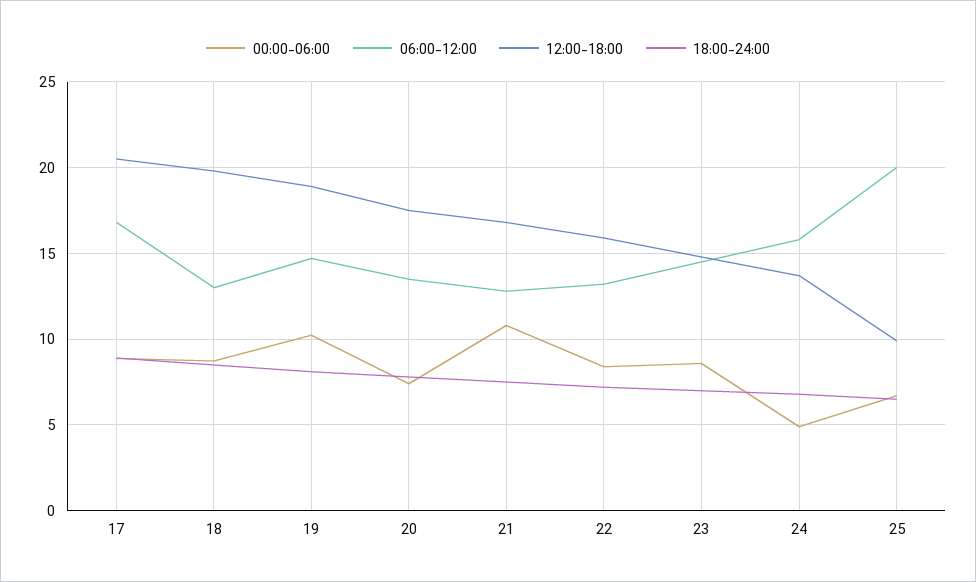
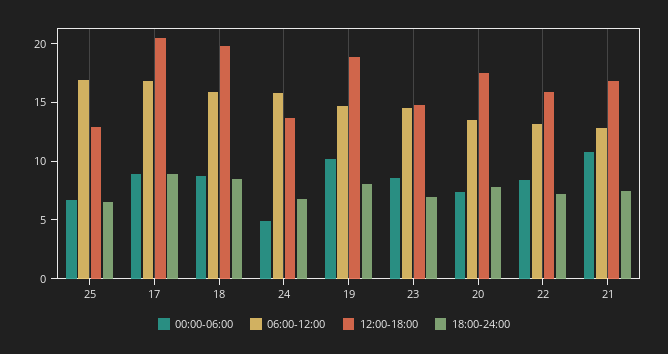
  {
    "00:00-06:00": {
      "17": 9,
      "18": 8.5,
      "19": 10,
      "20": 7.5,
      "21": 11,
      "22": 8.5,
      "23": 8.5,
      "24": 5,
      "25": 6.5
    },
    "06:00-12:00": {
      "17": 17,
-     "18": 13,
+     "18": 16,
      "19": 14.5,
      "20": 13.5,
      "21": 13,
      "22": 13,
      "23": 14.5,
      "24": 16,
-     "25": 20
+     "25": 17
    },
    "12:00-18:00": {
      "17": 20.5,
      "18": 20,
      "19": 19,
      "20": 17.5,
      "21": 17,
      "22": 16,
      "23": 15,
      "24": 13.5,
-     "25": 10
+     "25": 13
    },
    "18:00-24:00": {
      "17": 9,
      "18": 8.5,
      "19": 8,
      "20": 8,
      "21": 7.5,
      "22": 7,
      "23": 7,
      "24": 7,
      "25": 6.5
    }
  }

